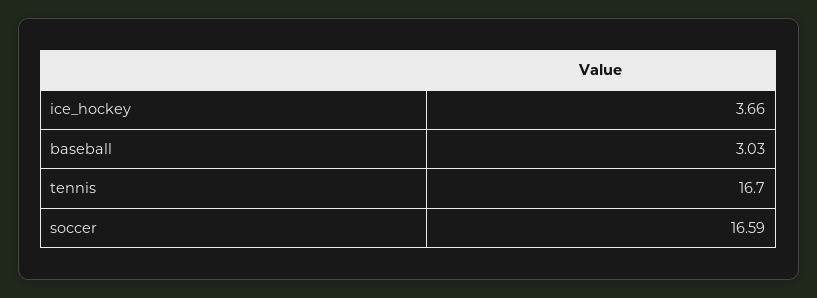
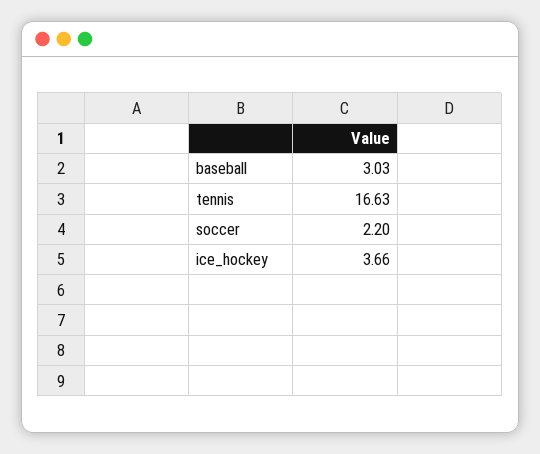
  {
    "ice_hockey": 3.66,
    "baseball": 3.03,
-   "tennis": 16.7,
+   "tennis": 16.63,
-   "soccer": 16.59
+   "soccer": 2.2
  }

